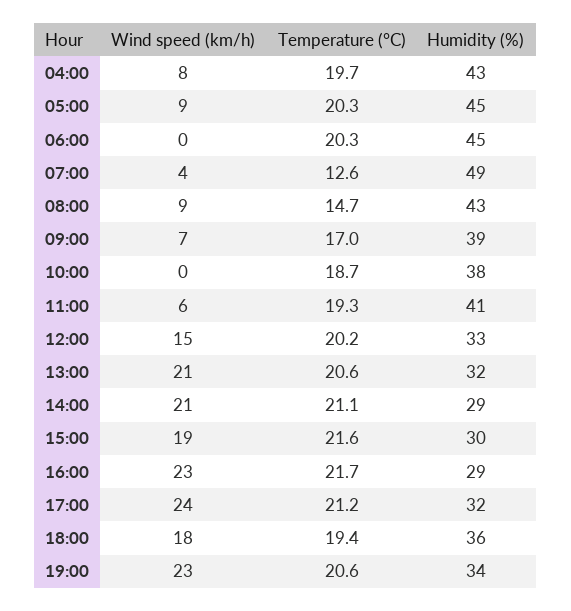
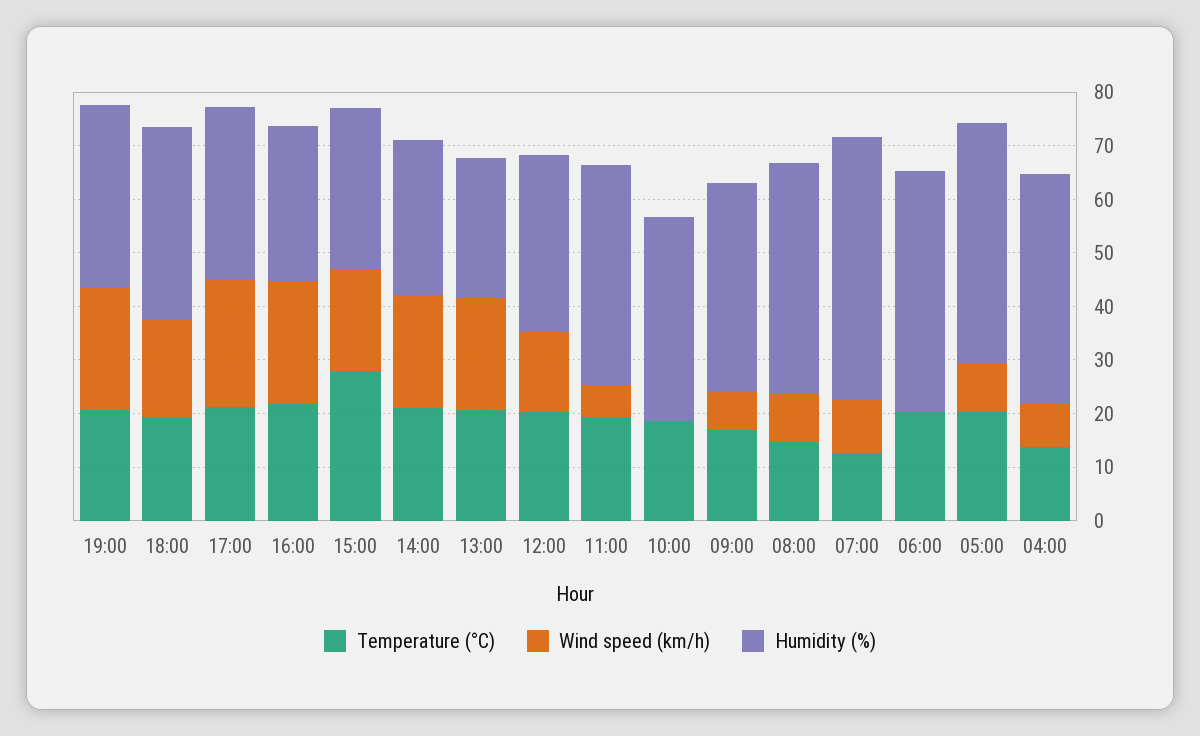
  {
    "Wind speed (km/h)": {
      "04:00": 8,
      "05:00": 9,
      "06:00": 0,
-     "07:00": 4,
+     "07:00": 10,
      "08:00": 9,
      "09:00": 7,
      "10:00": 0,
      "11:00": 6,
      "12:00": 15,
      "13:00": 21,
      "14:00": 21,
      "15:00": 19,
      "16:00": 23,
      "17:00": 24,
      "18:00": 18,
      "19:00": 23
    },
    "Temperature (°C)": {
-     "04:00": 19.7,
+     "04:00": 14,
      "05:00": 20.3,
      "06:00": 20.3,
      "07:00": 12.6,
      "08:00": 14.7,
      "09:00": 17,
      "10:00": 18.7,
      "11:00": 19.3,
      "12:00": 20.2,
      "13:00": 20.6,
      "14:00": 21.1,
-     "15:00": 21.6,
+     "15:00": 28,
      "16:00": 21.7,
      "17:00": 21.2,
      "18:00": 19.4,
      "19:00": 20.6
    },
    "Humidity (%)": {
      "04:00": 43,
      "05:00": 45,
      "06:00": 45,
      "07:00": 49,
      "08:00": 43,
      "09:00": 39,
      "10:00": 38,
      "11:00": 41,
      "12:00": 33,
-     "13:00": 32,
+     "13:00": 26,
      "14:00": 29,
      "15:00": 30,
      "16:00": 29,
      "17:00": 32,
      "18:00": 36,
      "19:00": 34
    }
  }

